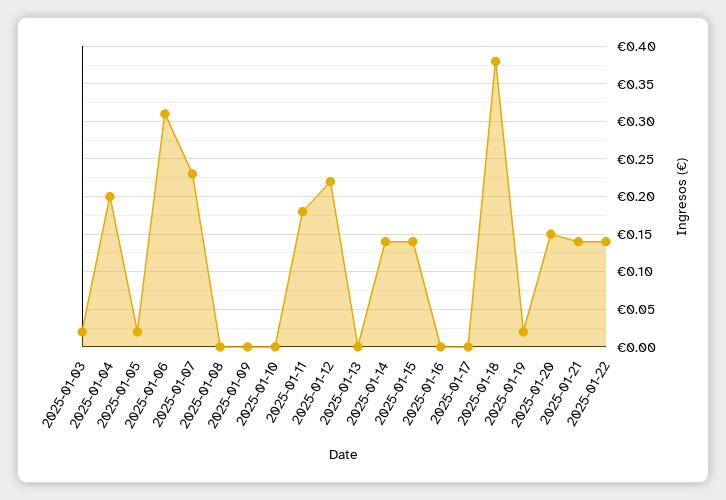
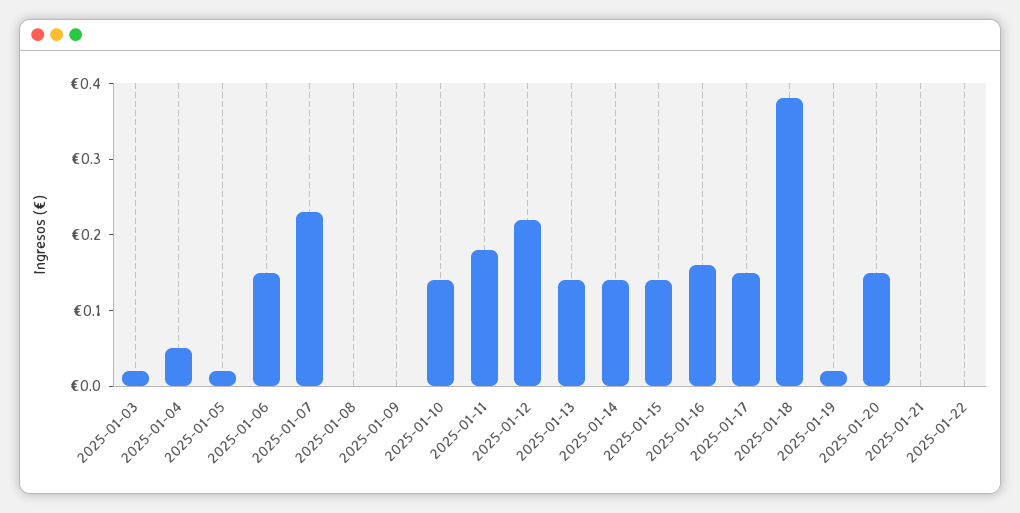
  {
    "2025-01-03": 0.02,
-   "2025-01-04": 0.2,
+   "2025-01-04": 0.05,
    "2025-01-05": 0.02,
-   "2025-01-06": 0.31,
+   "2025-01-06": 0.15,
    "2025-01-07": 0.23,
    "2025-01-08": 0,
    "2025-01-09": 0,
-   "2025-01-10": 0,
+   "2025-01-10": 0.15,
    "2025-01-11": 0.18,
    "2025-01-12": 0.22,
-   "2025-01-13": 0,
+   "2025-01-13": 0.15,
    "2025-01-14": 0.14,
    "2025-01-15": 0.14,
-   "2025-01-16": 0,
+   "2025-01-16": 0.15,
-   "2025-01-17": 0,
+   "2025-01-17": 0.15,
    "2025-01-18": 0.38,
    "2025-01-19": 0.02,
    "2025-01-20": 0.15,
-   "2025-01-21": 0.14,
+   "2025-01-21": 0,
-   "2025-01-22": 0.14
+   "2025-01-22": 0
  }

